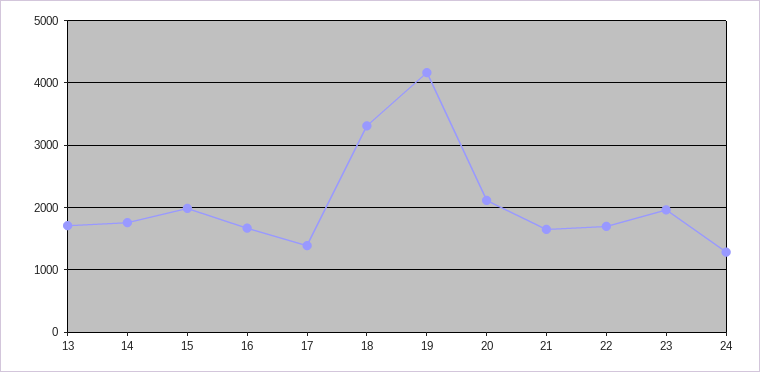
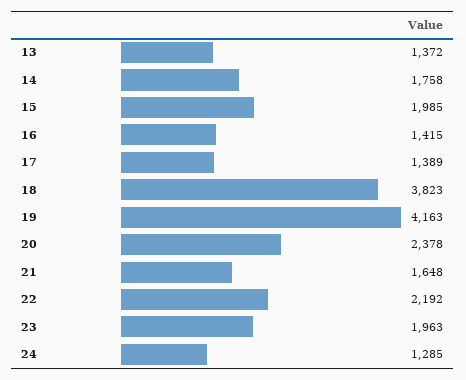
  {
-   "13": 1700,
+   "13": 1372,
    "14": 1758,
    "15": 1985,
-   "16": 1700,
+   "16": 1415,
    "17": 1389,
-   "18": 3300,
+   "18": 3823,
    "19": 4163,
-   "20": 2100,
+   "20": 2378,
    "21": 1648,
-   "22": 1700,
+   "22": 2192,
    "23": 1963,
    "24": 1285
  }

